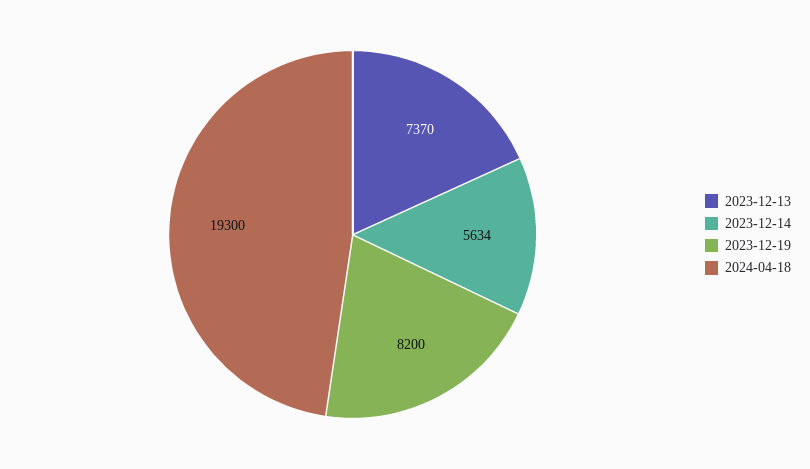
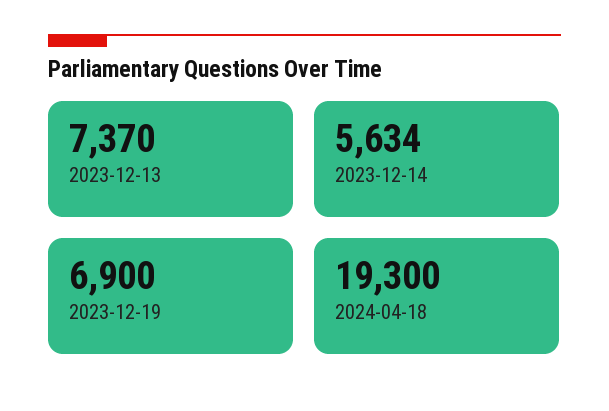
  {
    "2023-12-13": 7370,
    "2023-12-14": 5634,
-   "2023-12-19": 8200,
+   "2023-12-19": 6900,
    "2024-04-18": 19300
  }

